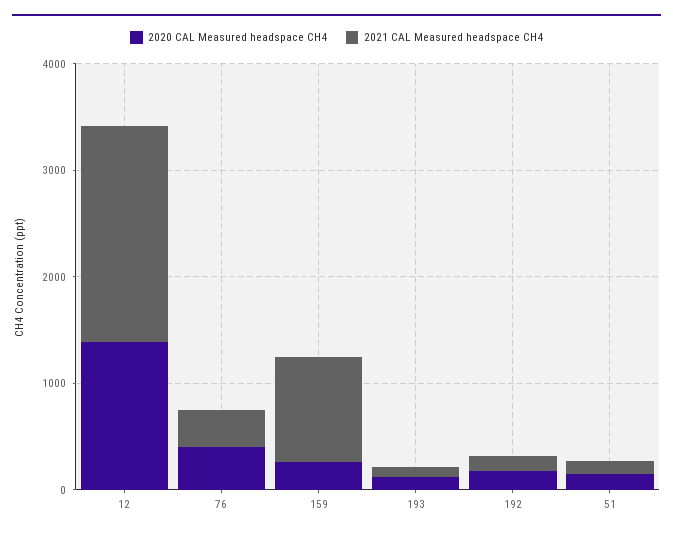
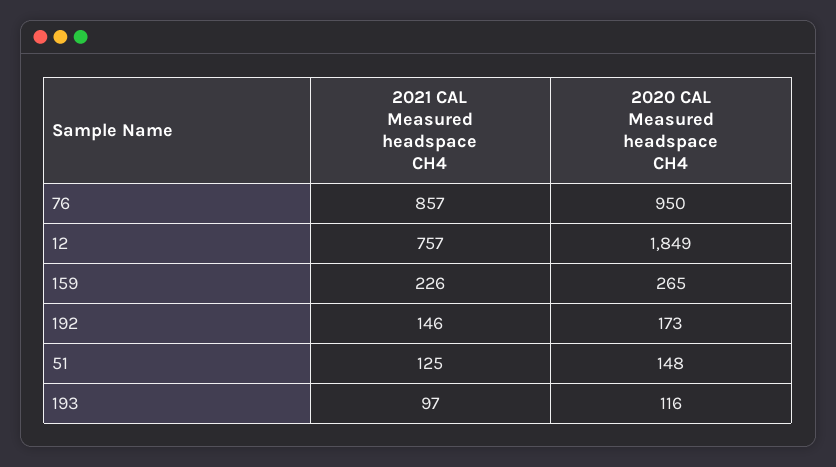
  {
    "2020 CAL Measured headspace CH4": {
-     "12": 1400,
+     "12": 1849,
-     "76": 400,
+     "76": 950,
      "159": 265,
      "193": 116,
      "192": 173,
      "51": 148
    },
    "2021 CAL Measured headspace CH4": {
-     "12": 2000,
+     "12": 757,
-     "76": 400,
+     "76": 857,
-     "159": 1000,
+     "159": 226,
      "193": 97,
      "192": 146,
      "51": 125
    }
  }

